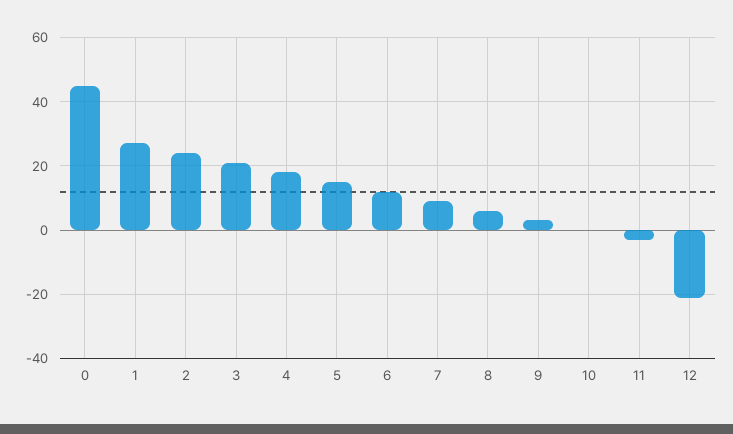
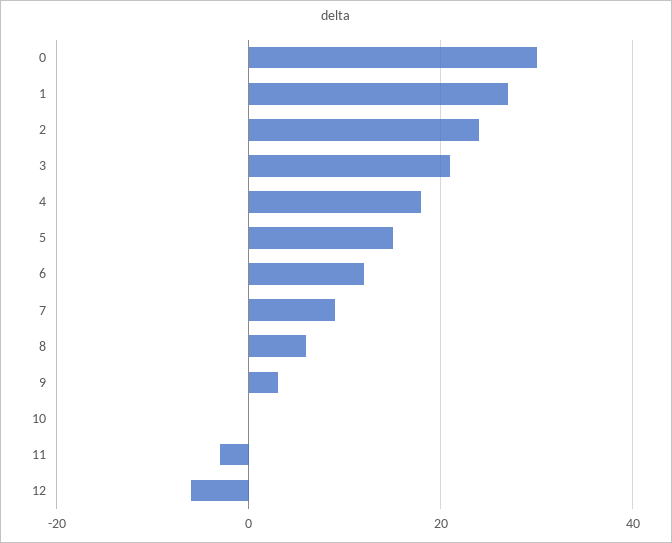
  {
-   "0": 45,
+   "0": 30,
    "1": 25,
    "2": 25,
    "3": 20,
    "4": 20,
    "5": 15,
    "6": 10,
    "7": 10,
    "8": 5,
    "9": 5,
    "10": 0,
    "11": -5,
-   "12": -20
+   "12": -5
  }

